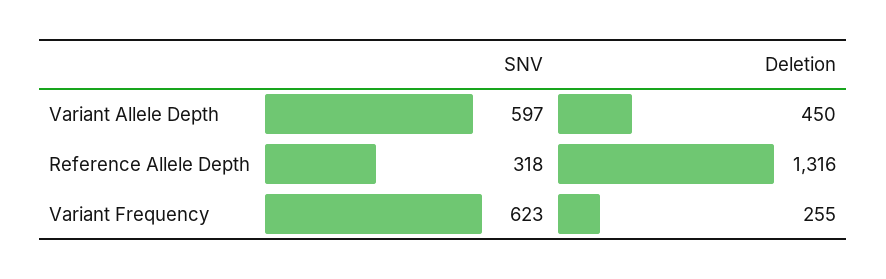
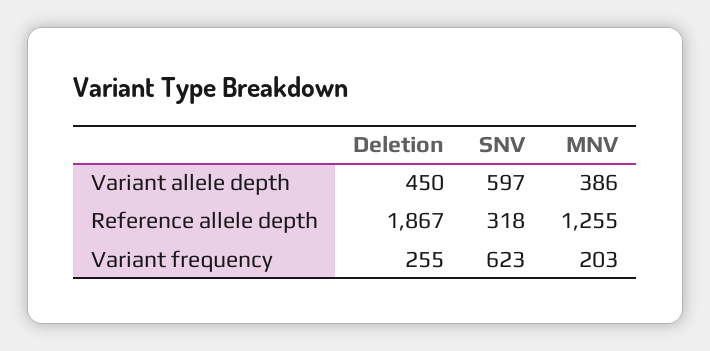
  {
    "SNV": {
      "Variant Allele Depth": 597,
      "Reference Allele Depth": 318,
      "Variant Frequency": 623
    },
    "Deletion": {
      "Variant Allele Depth": 450,
-     "Reference Allele Depth": 1316,
+     "Reference Allele Depth": 1867,
      "Variant Frequency": 255
-   }
+   },
+   "MNV": {
+     "Variant Allele Depth": 386,
+     "Reference Allele Depth": 1255,
+     "Variant Frequency": 203
+   }
  }

